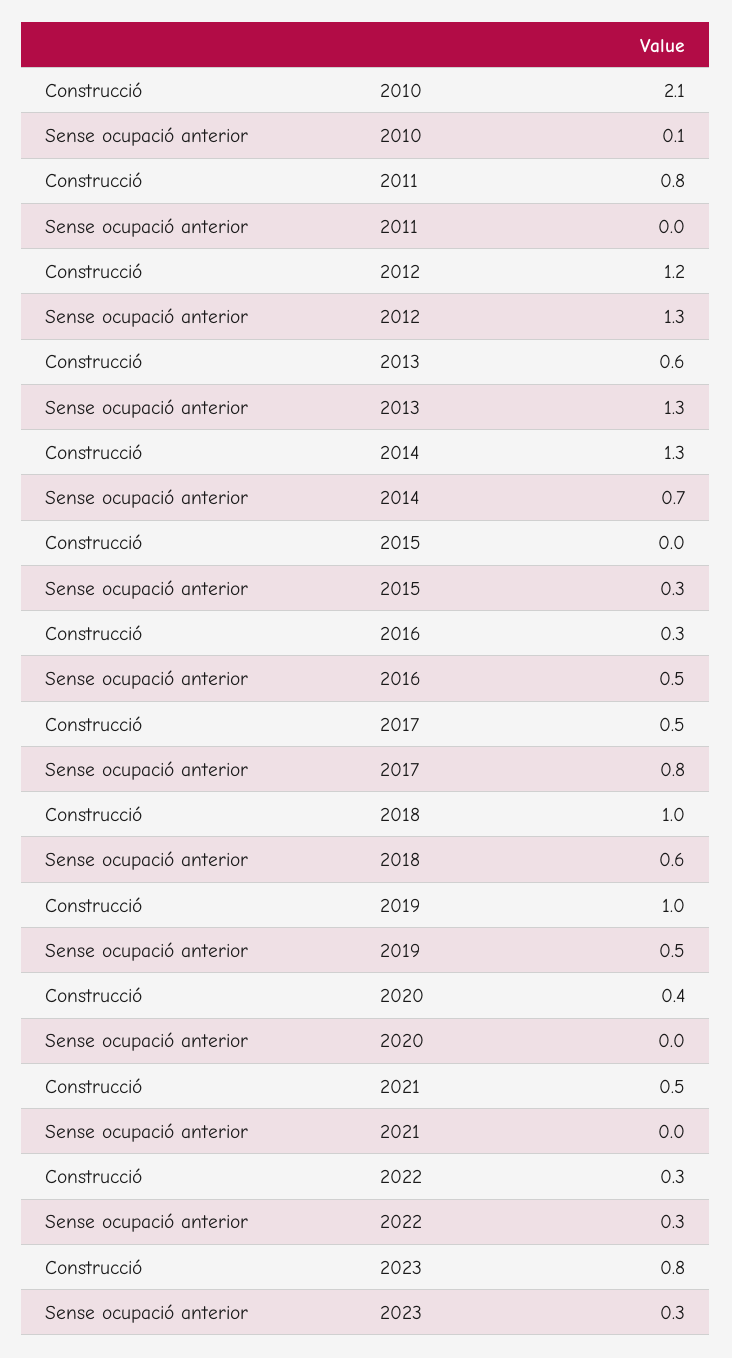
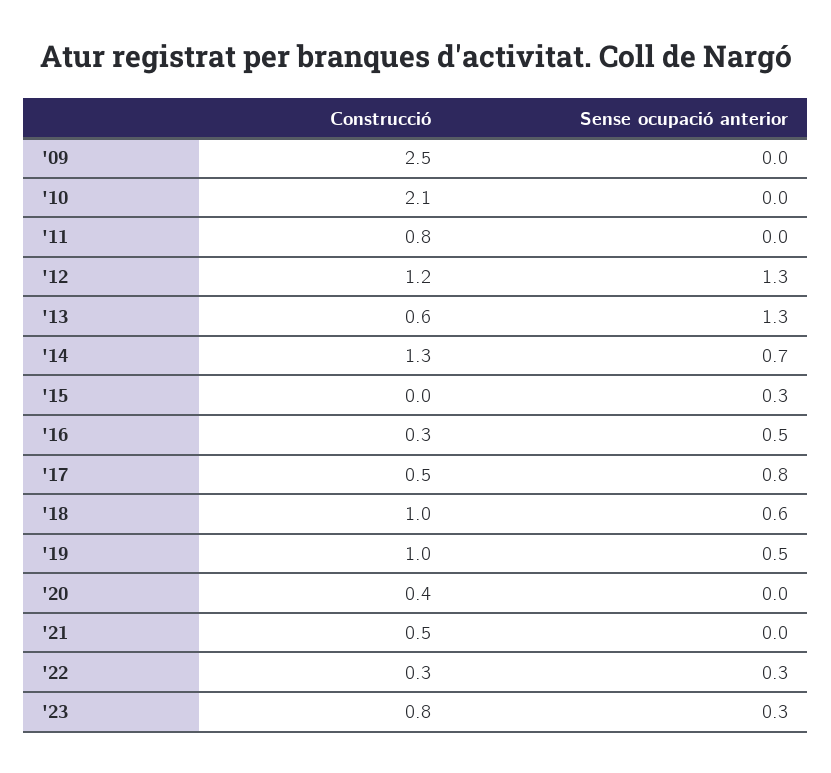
  {
    "Construcció": {
      "2010": 2.1,
      "2011": 0.8,
      "2012": 1.2,
      "2013": 0.6,
      "2014": 1.3,
      "2015": 0,
      "2016": 0.3,
      "2017": 0.5,
      "2018": 1,
      "2019": 1,
      "2020": 0.4,
      "2021": 0.5,
      "2022": 0.3,
-     "2023": 0.8
+     "2023": 0.8,
+     "'09": 2.5
    },
    "Sense ocupació anterior": {
-     "2010": 0.1,
+     "2010": 0,
      "2011": 0,
      "2012": 1.3,
      "2013": 1.3,
      "2014": 0.7,
      "2015": 0.3,
      "2016": 0.5,
      "2017": 0.8,
      "2018": 0.6,
      "2019": 0.5,
      "2020": 0,
      "2021": 0,
      "2022": 0.3,
-     "2023": 0.3
+     "2023": 0.3,
+     "'09": 0
    }
  }

